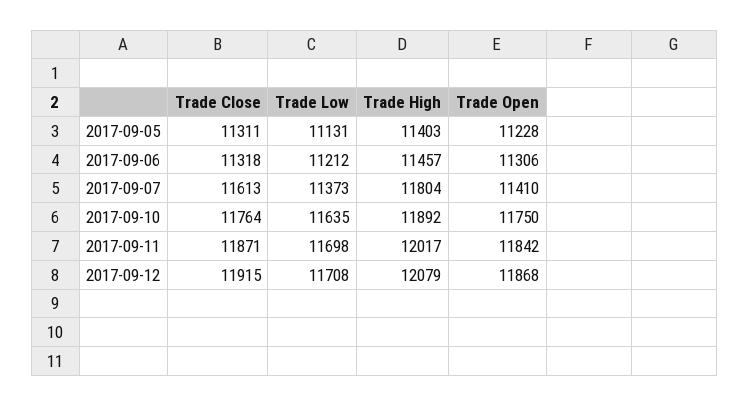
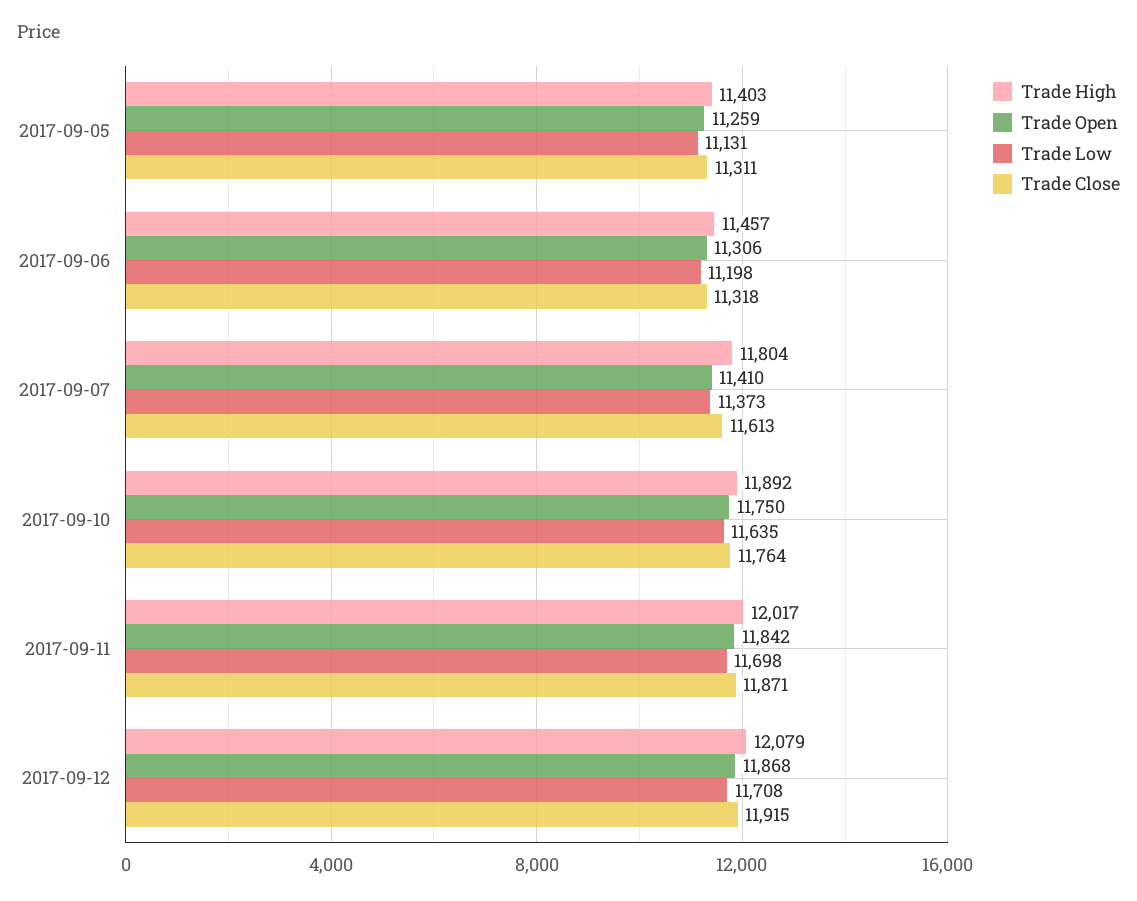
  {
    "Trade Close": {
      "2017-09-05": 11311,
      "2017-09-06": 11318,
      "2017-09-07": 11613,
      "2017-09-10": 11764,
      "2017-09-11": 11871,
      "2017-09-12": 11915
    },
    "Trade Low": {
      "2017-09-05": 11131,
-     "2017-09-06": 11212,
+     "2017-09-06": 11198,
      "2017-09-07": 11373,
      "2017-09-10": 11635,
      "2017-09-11": 11698,
      "2017-09-12": 11708
    },
    "Trade High": {
      "2017-09-05": 11403,
      "2017-09-06": 11457,
      "2017-09-07": 11804,
      "2017-09-10": 11892,
      "2017-09-11": 12017,
      "2017-09-12": 12079
    },
    "Trade Open": {
-     "2017-09-05": 11228,
+     "2017-09-05": 11259,
      "2017-09-06": 11306,
      "2017-09-07": 11410,
      "2017-09-10": 11750,
      "2017-09-11": 11842,
      "2017-09-12": 11868
    }
  }

